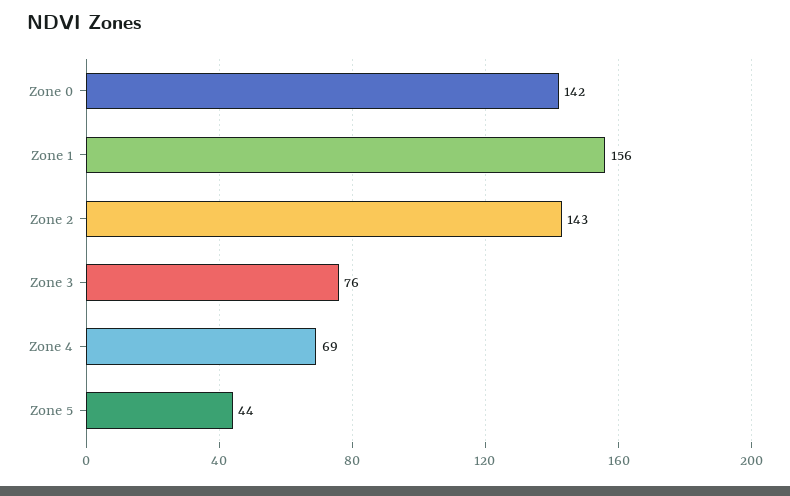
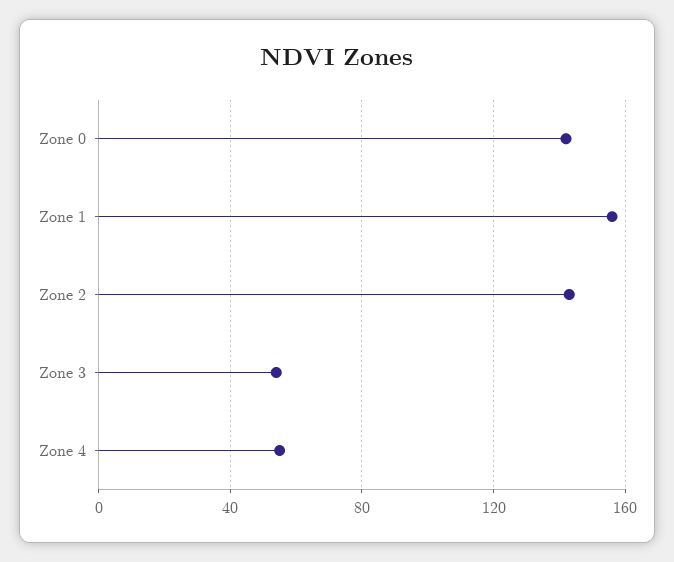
  {
    "Zone 0": 142,
    "Zone 1": 156,
    "Zone 2": 143,
-   "Zone 3": 76,
+   "Zone 3": 55,
-   "Zone 4": 69,
+   "Zone 4": 55
-   "Zone 5": 44
  }

